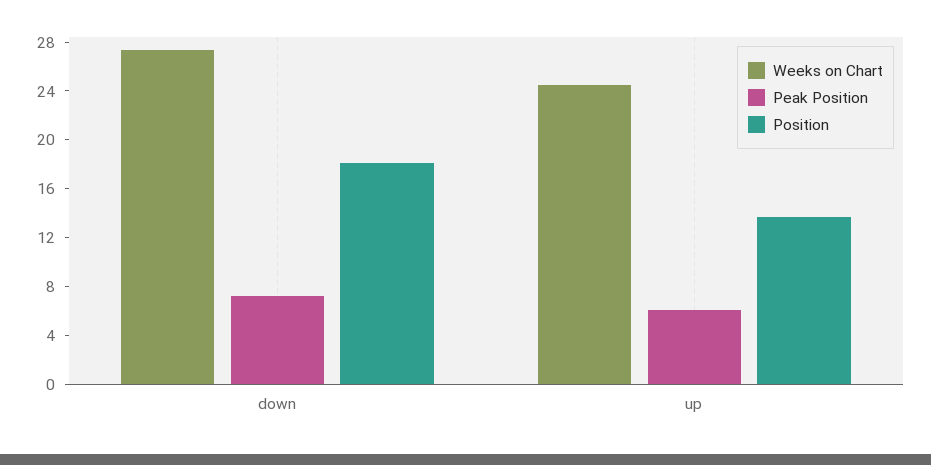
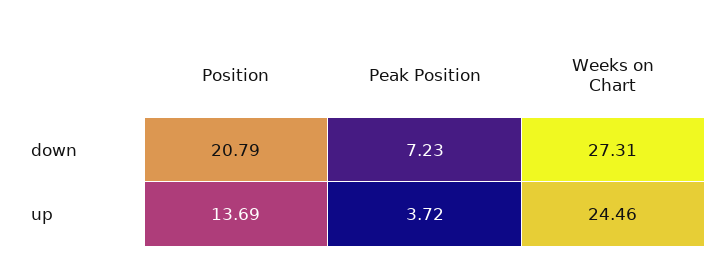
  {
    "Weeks on Chart": {
      "down": 27.31,
      "up": 24.46
    },
    "Peak Position": {
      "down": 7.23,
-     "up": 6
+     "up": 3.72
    },
    "Position": {
-     "down": 18,
+     "down": 20.79,
      "up": 13.69
    }
  }

